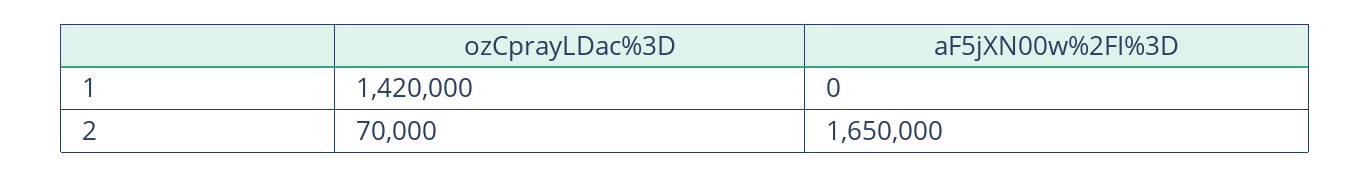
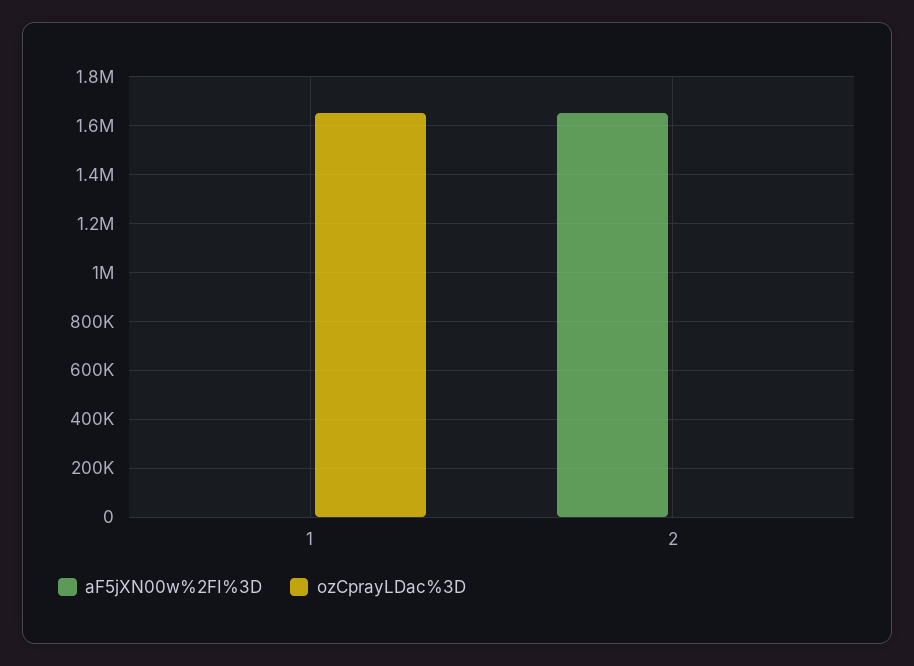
  {
    "ozCprayLDac%3D": {
-     "1": 1420000,
+     "1": 1650000,
-     "2": 70000
+     "2": 0
    },
    "aF5jXN00w%2FI%3D": {
      "1": 0,
      "2": 1650000
    }
  }

